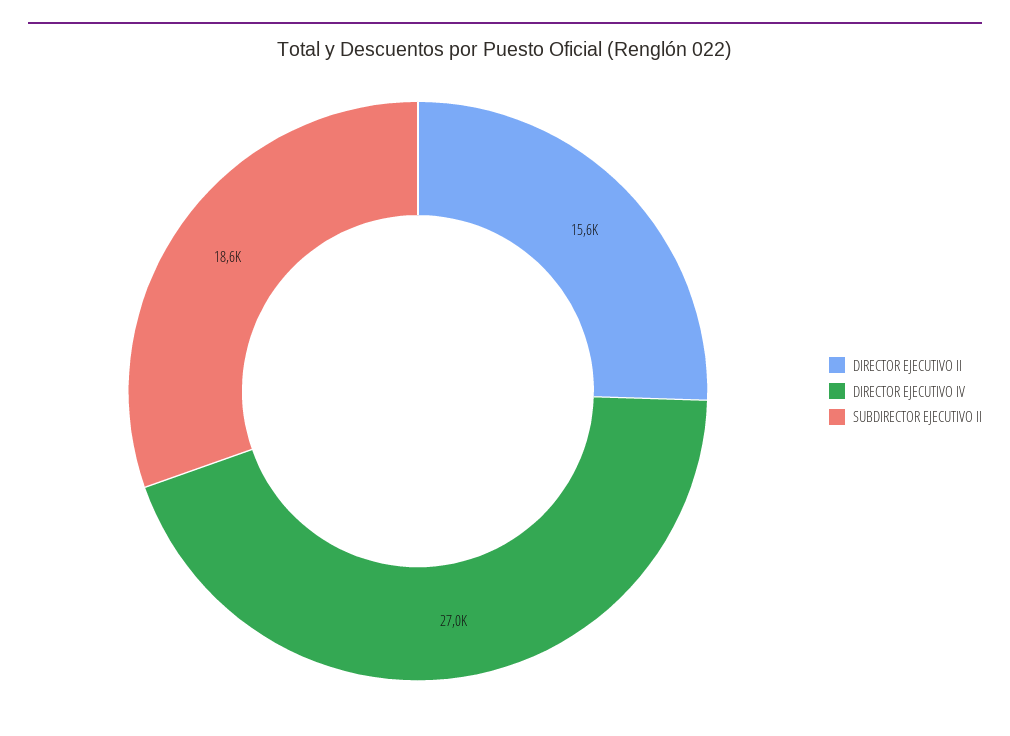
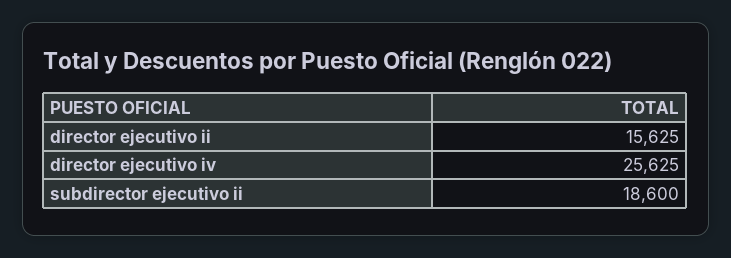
  {
    "DIRECTOR EJECUTIVO II": 15625,
-   "DIRECTOR EJECUTIVO IV": 27000,
+   "DIRECTOR EJECUTIVO IV": 25625,
    "SUBDIRECTOR EJECUTIVO II": 18600
  }

